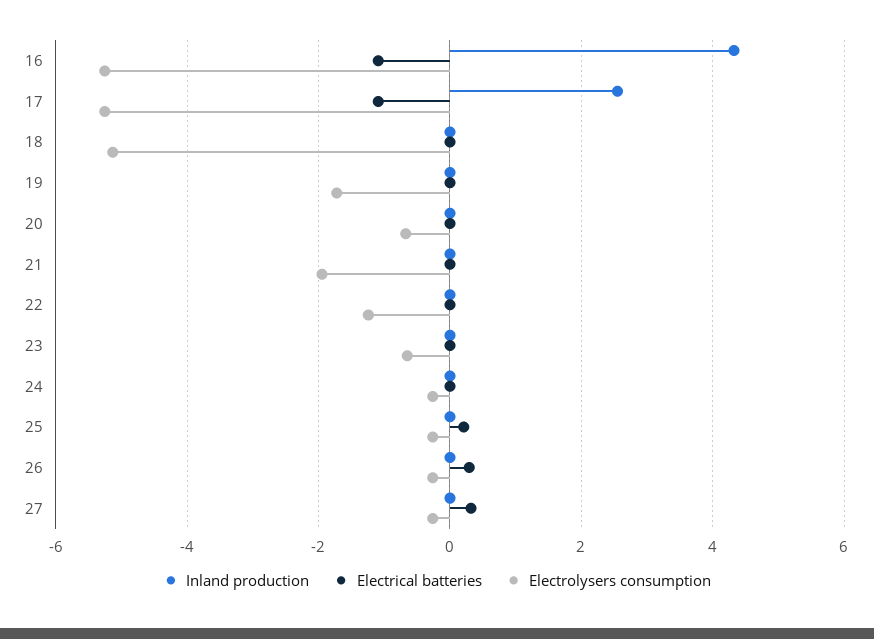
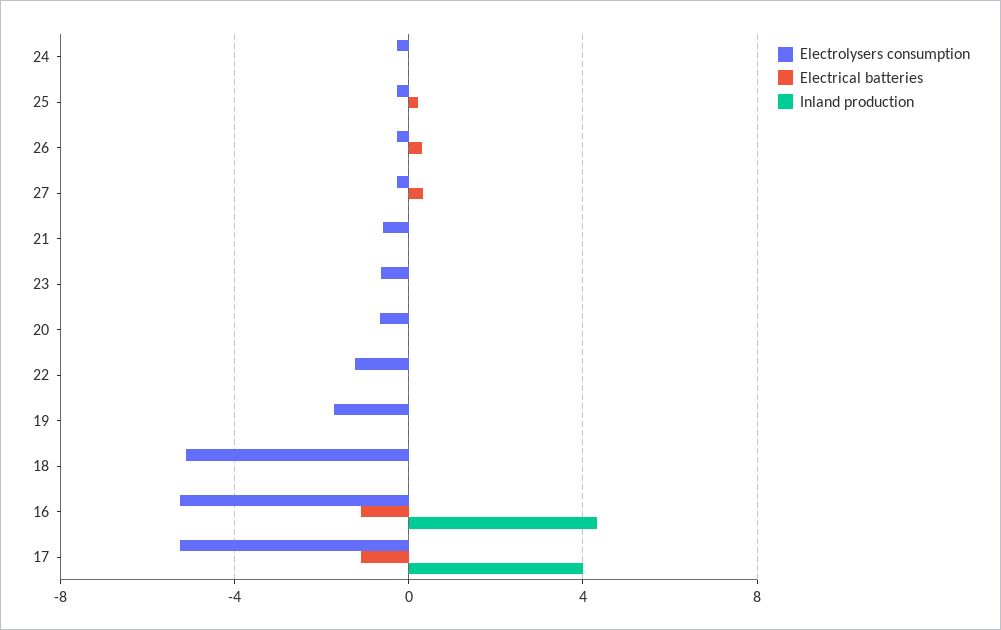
  {
    "Inland production": {
      "16": 4.4,
-     "17": 2.6,
+     "17": 4,
      "18": 0,
      "19": 0,
      "20": 0,
      "21": 0,
      "22": 0,
      "23": 0,
      "24": 0,
      "25": 0,
      "26": 0,
      "27": 0
    },
    "Electrical batteries": {
      "16": -1,
      "17": -1,
      "18": 0,
      "19": 0,
      "20": 0,
      "21": 0,
      "22": 0,
      "23": 0,
      "24": 0,
      "25": 0.2,
      "26": 0.2,
      "27": 0.4
    },
    "Electrolysers consumption": {
      "16": -5.2,
      "17": -5.2,
      "18": -5.2,
      "19": -1.8,
      "20": -0.6,
-     "21": -2,
+     "21": -0.5,
      "22": -1.2,
      "23": -0.6,
      "24": -0.2,
      "25": -0.2,
      "26": -0.2,
      "27": -0.2
    }
  }

